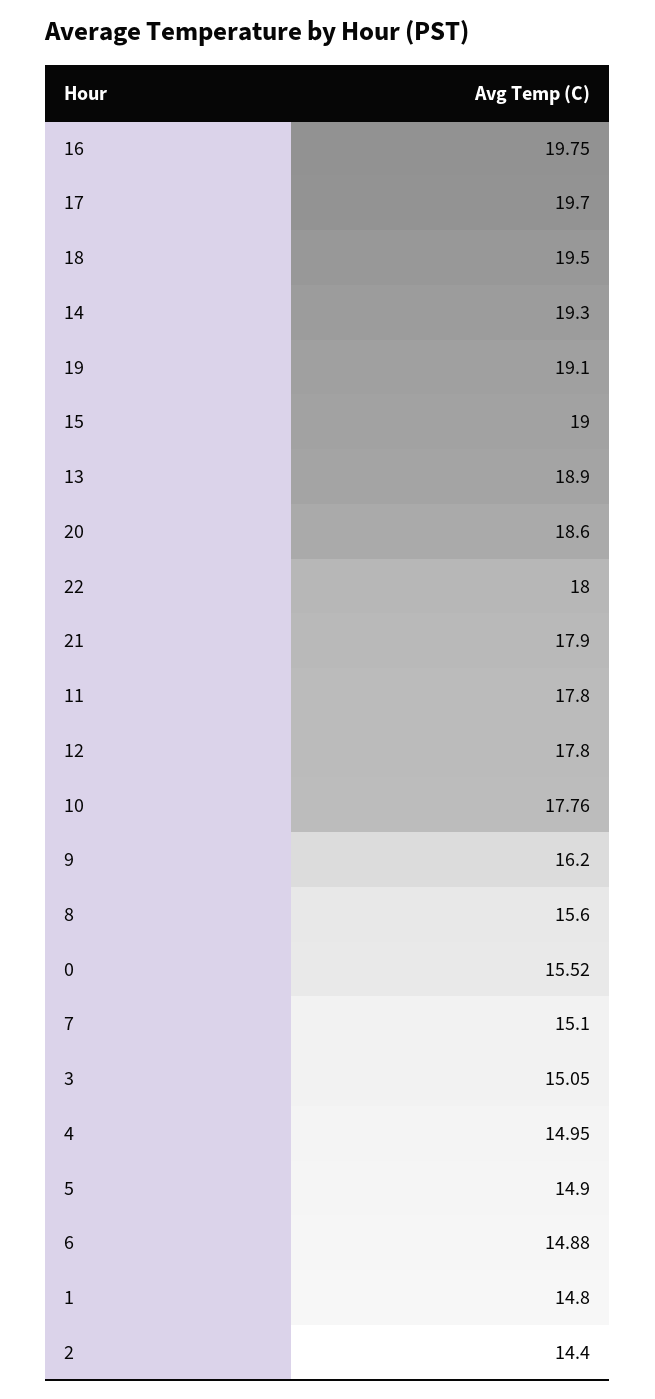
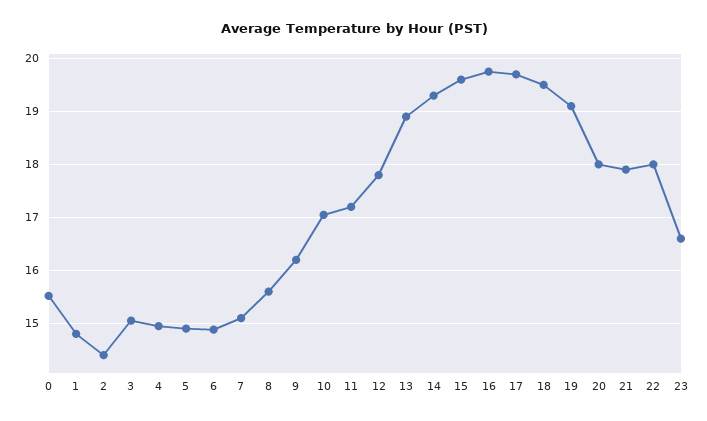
  {
    "16": 19.75,
    "17": 19.7,
    "18": 19.5,
    "14": 19.3,
    "19": 19.1,
-   "15": 19,
+   "15": 19.6,
    "13": 18.9,
-   "20": 18.6,
+   "20": 18,
    "22": 18,
    "21": 17.9,
-   "11": 17.8,
+   "11": 17.2,
    "12": 17.8,
-   "10": 17.76,
+   "10": 17,
    "9": 16.2,
    "8": 15.6,
    "0": 15.52,
    "7": 15.1,
    "3": 15.05,
    "4": 14.95,
    "5": 14.9,
    "6": 14.88,
    "1": 14.8,
-   "2": 14.4
+   "2": 14.4,
+   "23": 16.6
  }

